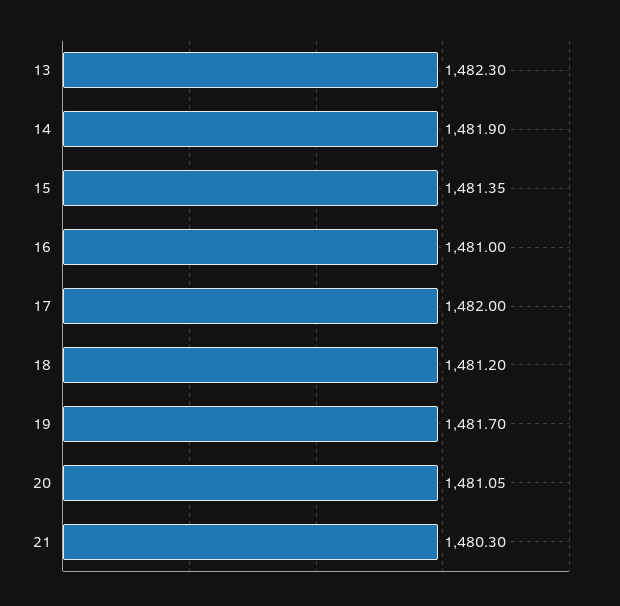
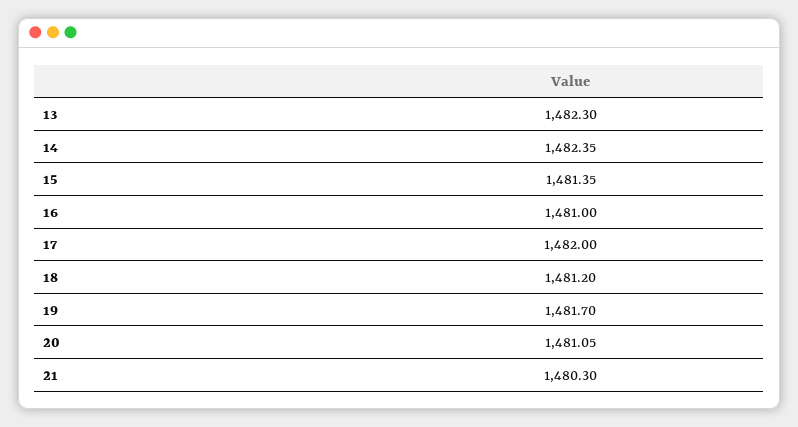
  {
    "13": 1482.3,
-   "14": 1481.9,
+   "14": 1482.35,
    "15": 1481.35,
    "16": 1481,
    "17": 1482,
    "18": 1481.2,
    "19": 1481.7,
    "20": 1481.05,
    "21": 1480.3
  }

